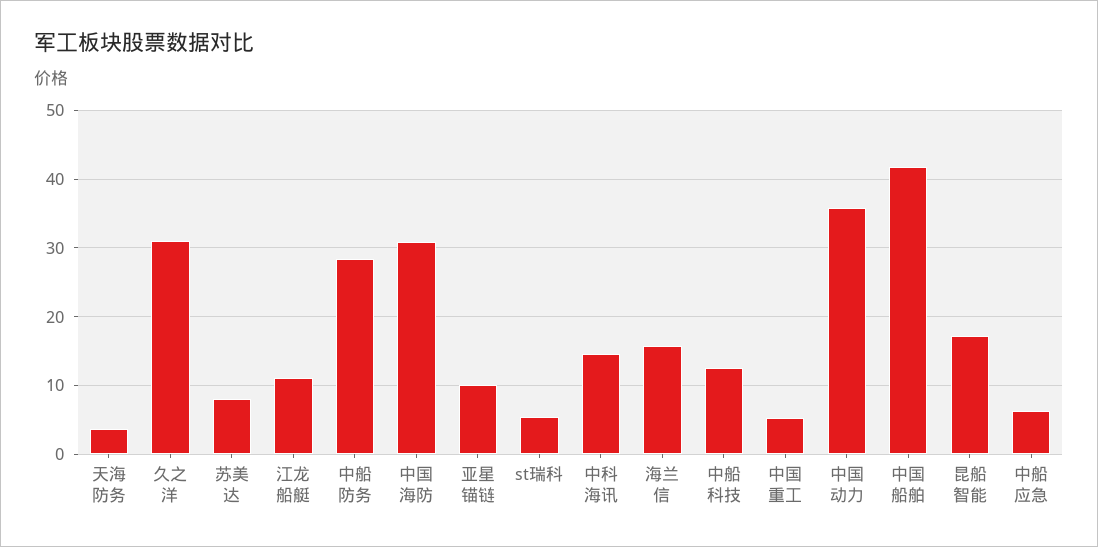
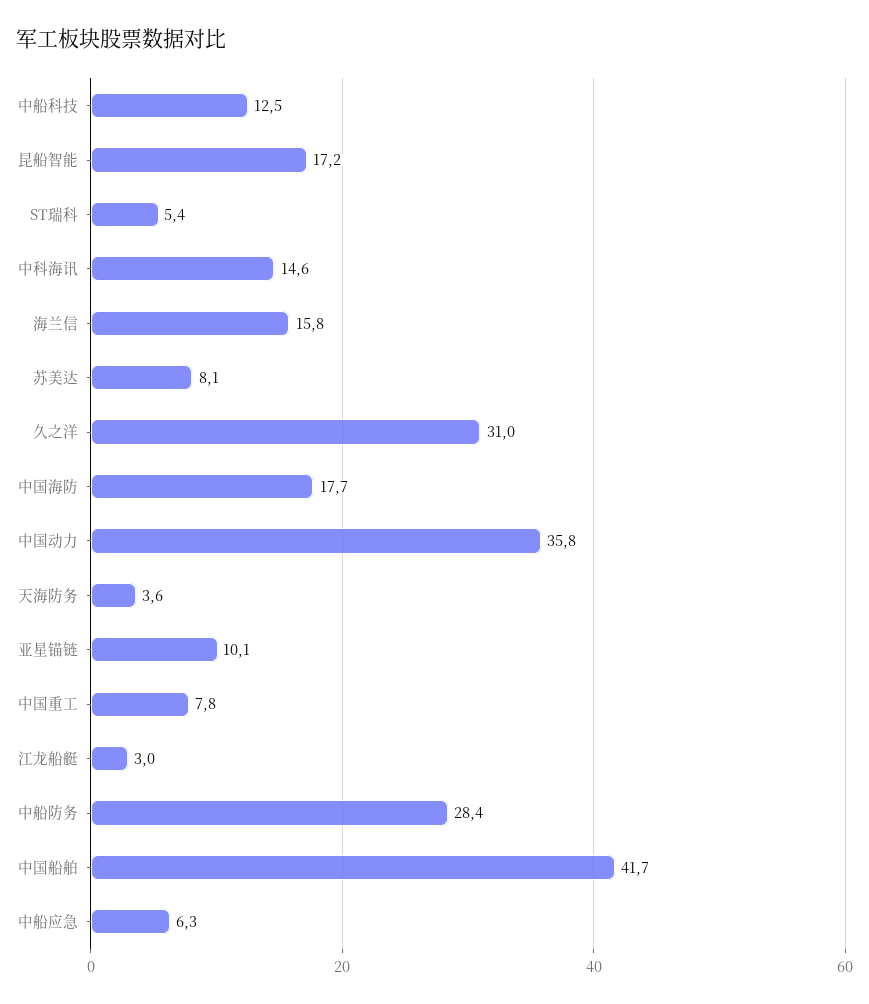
  {
    "天海防务": 3.6,
    "久之洋": 31,
    "苏美达": 8.1,
-   "江龙船艇": 11,
+   "江龙船艇": 3,
    "中船防务": 28.4,
-   "中国海防": 31,
+   "中国海防": 17.7,
    "亚星锚链": 10.1,
    "st瑞科": 5.4,
    "中科海讯": 14.6,
    "海兰信": 15.8,
    "中船科技": 12.5,
-   "中国重工": 5,
+   "中国重工": 7.8,
    "中国动力": 35.8,
    "中国船舶": 41.7,
    "昆船智能": 17.2,
    "中船应急": 6.3
  }

